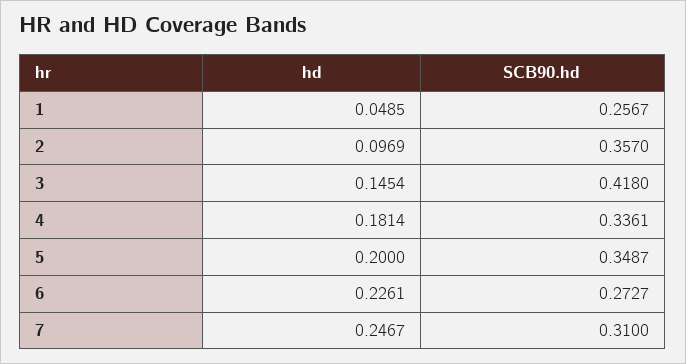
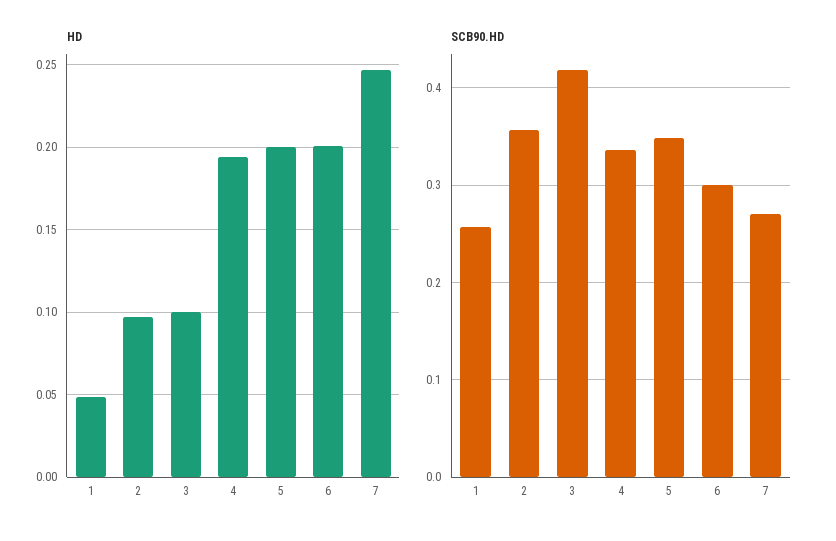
  {
    "hd": {
      "1": 0.0485,
      "2": 0.0969,
-     "3": 0.1454,
+     "3": 0.1,
-     "4": 0.1814,
+     "4": 0.195,
      "5": 0.2,
-     "6": 0.2261,
+     "6": 0.2,
      "7": 0.2467
    },
    "SCB90.hd": {
      "1": 0.2567,
      "2": 0.357,
      "3": 0.418,
      "4": 0.3361,
      "5": 0.3487,
-     "6": 0.2727,
+     "6": 0.3,
-     "7": 0.31
+     "7": 0.27
    }
  }

